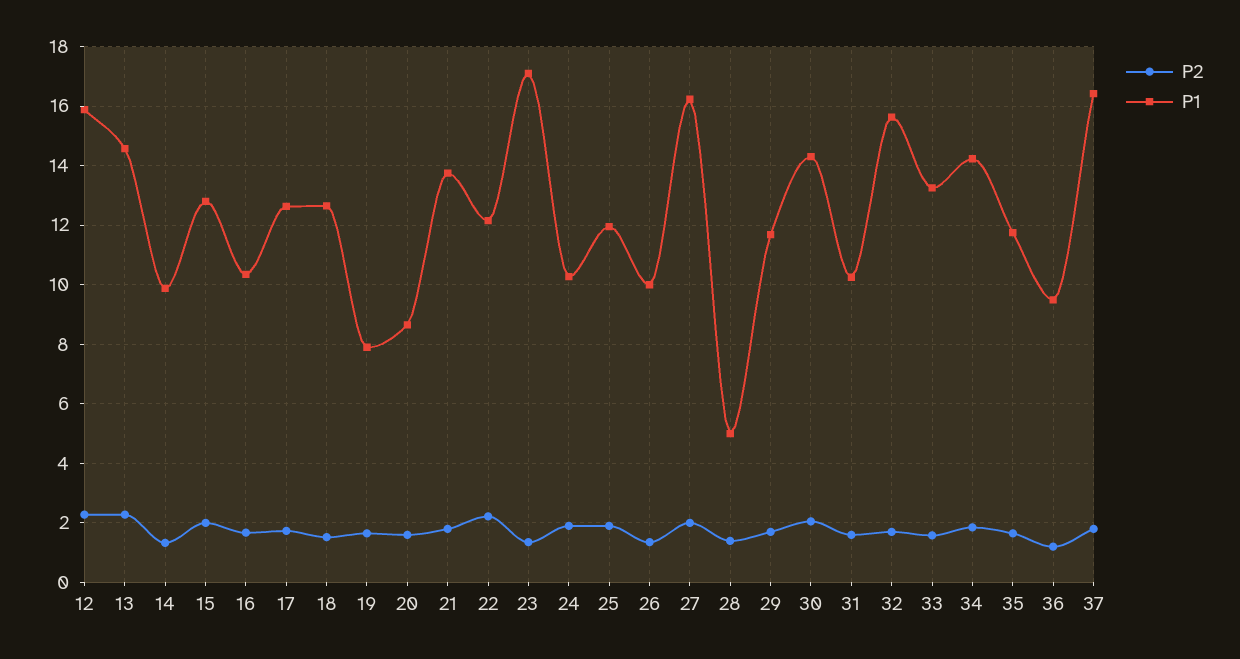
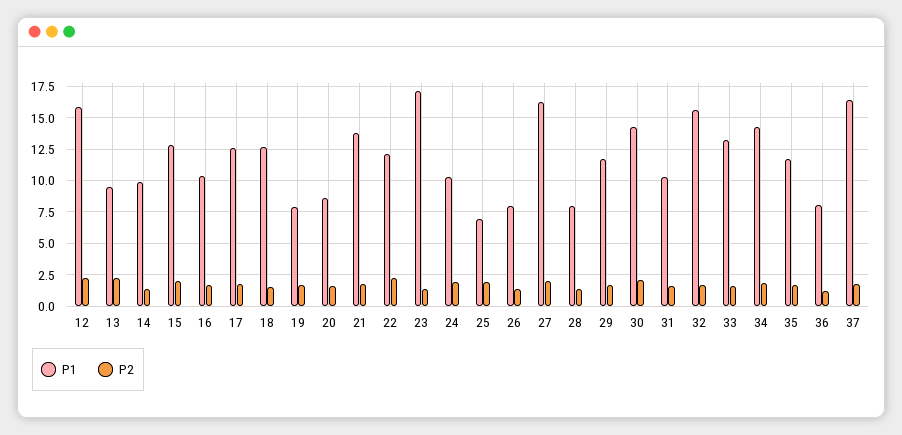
  {
    "P2": {
      "12": 2.25,
      "13": 2.25,
      "14": 1.25,
      "15": 2,
      "16": 1.75,
      "17": 1.75,
      "18": 1.5,
      "19": 1.75,
      "20": 1.5,
      "21": 1.75,
      "22": 2.25,
      "23": 1.25,
      "24": 2,
      "25": 2,
      "26": 1.25,
      "27": 2,
      "28": 1.5,
      "29": 1.75,
      "30": 2,
      "31": 1.5,
      "32": 1.75,
      "33": 1.5,
      "34": 1.75,
      "35": 1.75,
      "36": 1.25,
      "37": 1.75
    },
    "P1": {
      "12": 16,
-     "13": 14.5,
+     "13": 9.5,
      "14": 10,
      "15": 12.75,
      "16": 10.25,
      "17": 12.75,
      "18": 12.75,
      "19": 8,
      "20": 8.75,
      "21": 13.75,
      "22": 12.25,
      "23": 17,
      "24": 10.25,
-     "25": 12,
+     "25": 7,
-     "26": 10,
+     "26": 8,
      "27": 16.25,
-     "28": 5,
+     "28": 8,
      "29": 11.75,
      "30": 14.25,
      "31": 10.25,
      "32": 15.75,
      "33": 13.25,
      "34": 14.25,
      "35": 11.75,
-     "36": 9.5,
+     "36": 8,
      "37": 16.5
    }
  }

